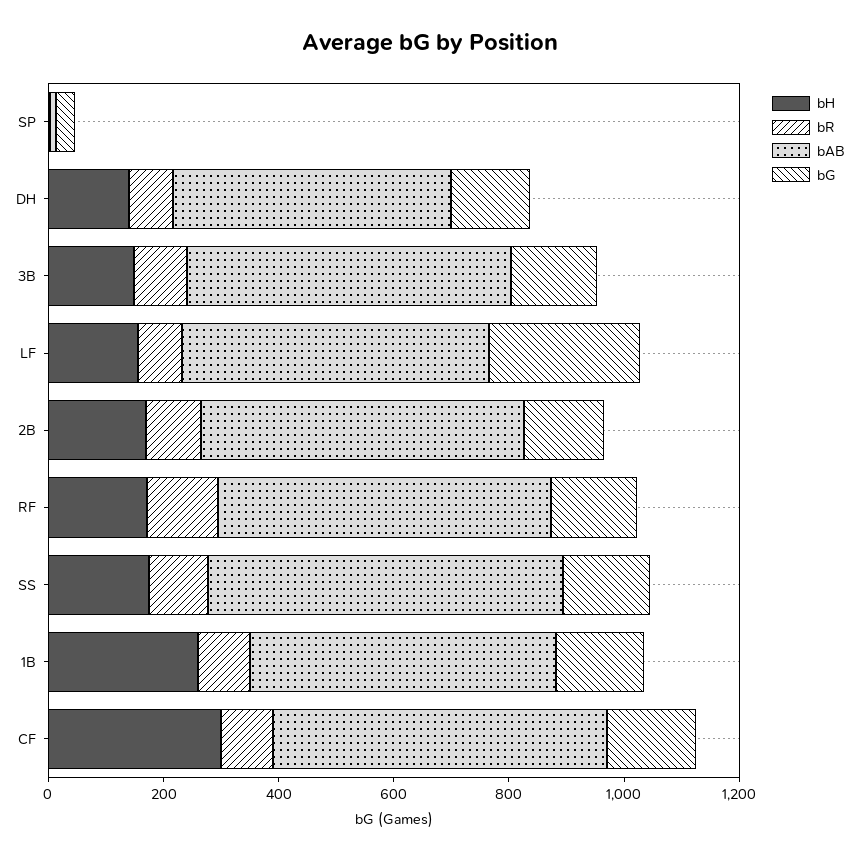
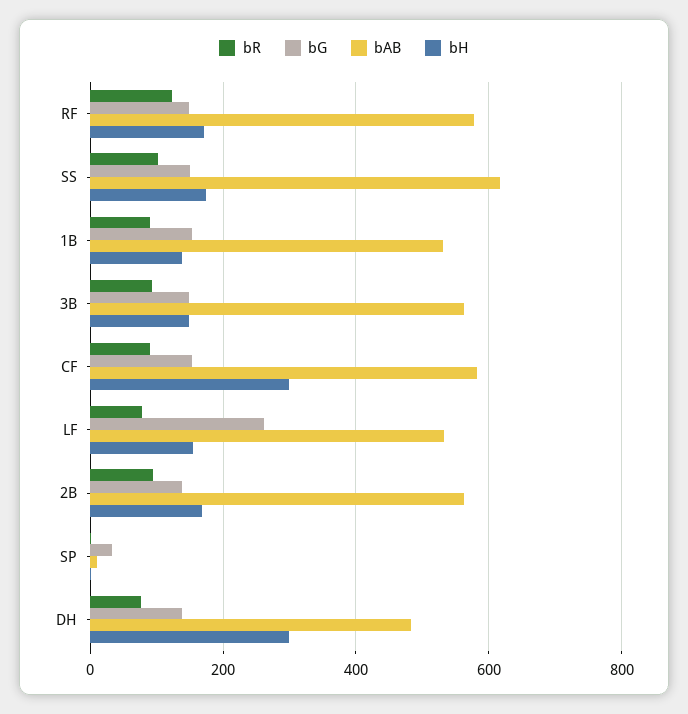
  {
    "bH": {
      "SP": 0,
-     "DH": 150,
+     "DH": 300,
      "3B": 140,
      "LF": 160,
      "2B": 160,
      "RF": 180,
      "SS": 180,
-     "1B": 250,
+     "1B": 140,
      "CF": 300
    },
    "bR": {
      "SP": 0,
      "DH": 80,
      "3B": 100,
      "LF": 80,
      "2B": 100,
      "RF": 120,
      "SS": 100,
      "1B": 100,
      "CF": 100
    },
    "bAB": {
      "SP": 20,
      "DH": 480,
      "3B": 560,
      "LF": 540,
      "2B": 560,
      "RF": 580,
      "SS": 620,
      "1B": 540,
      "CF": 580
    },
    "bG": {
      "SP": 40,
      "DH": 140,
      "3B": 140,
      "LF": 260,
      "2B": 140,
      "RF": 140,
      "SS": 160,
      "1B": 160,
      "CF": 160
    }
  }

